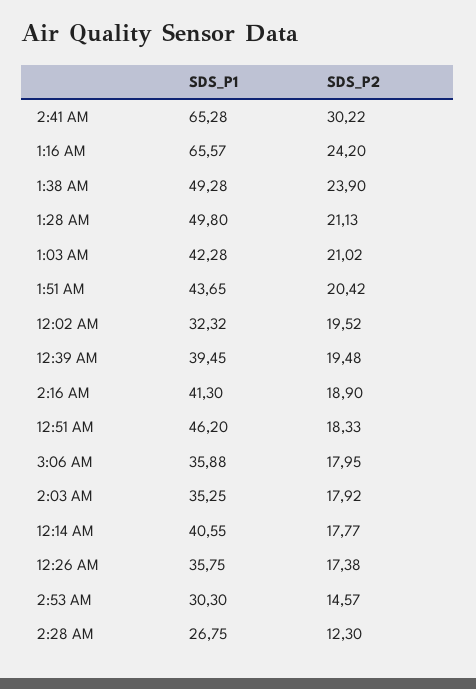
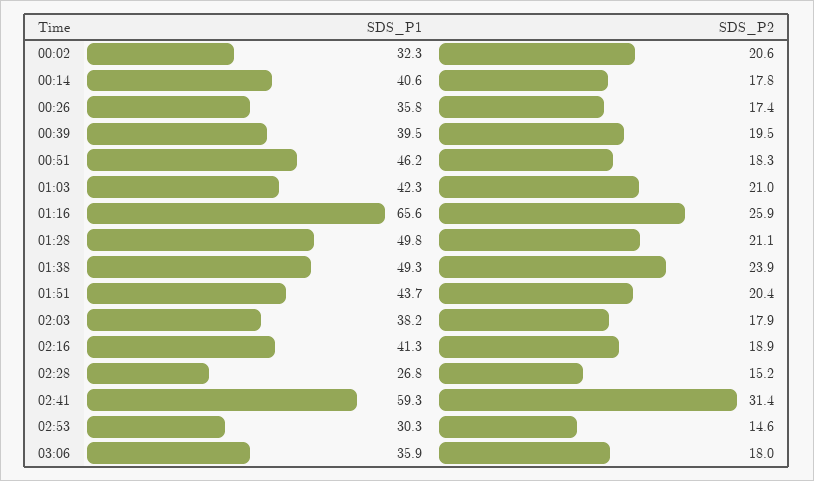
  {
    "SDS_P1": {
-     "2:41 AM": 65.28,
+     "2:41 AM": 59.3,
      "1:16 AM": 65.57,
      "1:38 AM": 49.28,
      "1:28 AM": 49.8,
      "1:03 AM": 42.28,
      "1:51 AM": 43.65,
      "12:02 AM": 32.32,
      "12:39 AM": 39.45,
      "2:16 AM": 41.3,
      "12:51 AM": 46.2,
      "3:06 AM": 35.88,
-     "2:03 AM": 35.25,
+     "2:03 AM": 38.2,
      "12:14 AM": 40.55,
      "12:26 AM": 35.75,
      "2:53 AM": 30.3,
      "2:28 AM": 26.75
    },
    "SDS_P2": {
-     "2:41 AM": 30.22,
+     "2:41 AM": 31.4,
-     "1:16 AM": 24.2,
+     "1:16 AM": 25.9,
      "1:38 AM": 23.9,
      "1:28 AM": 21.13,
      "1:03 AM": 21.02,
      "1:51 AM": 20.42,
-     "12:02 AM": 19.52,
+     "12:02 AM": 20.6,
      "12:39 AM": 19.48,
      "2:16 AM": 18.9,
      "12:51 AM": 18.33,
      "3:06 AM": 17.95,
      "2:03 AM": 17.92,
      "12:14 AM": 17.77,
      "12:26 AM": 17.38,
      "2:53 AM": 14.57,
-     "2:28 AM": 12.3
+     "2:28 AM": 15.2
    }
  }

